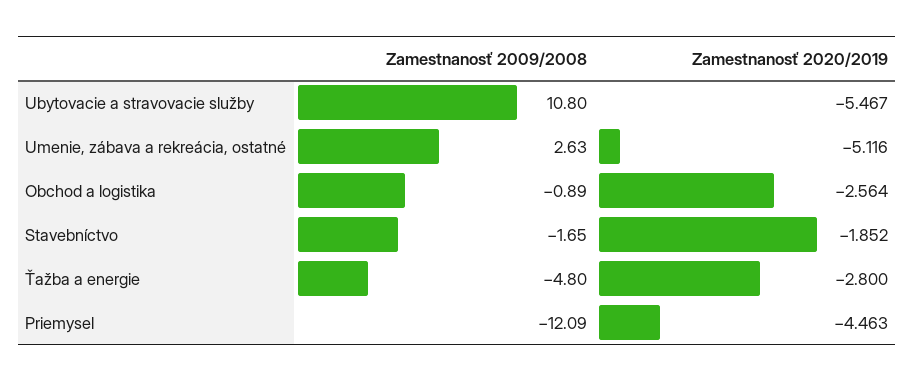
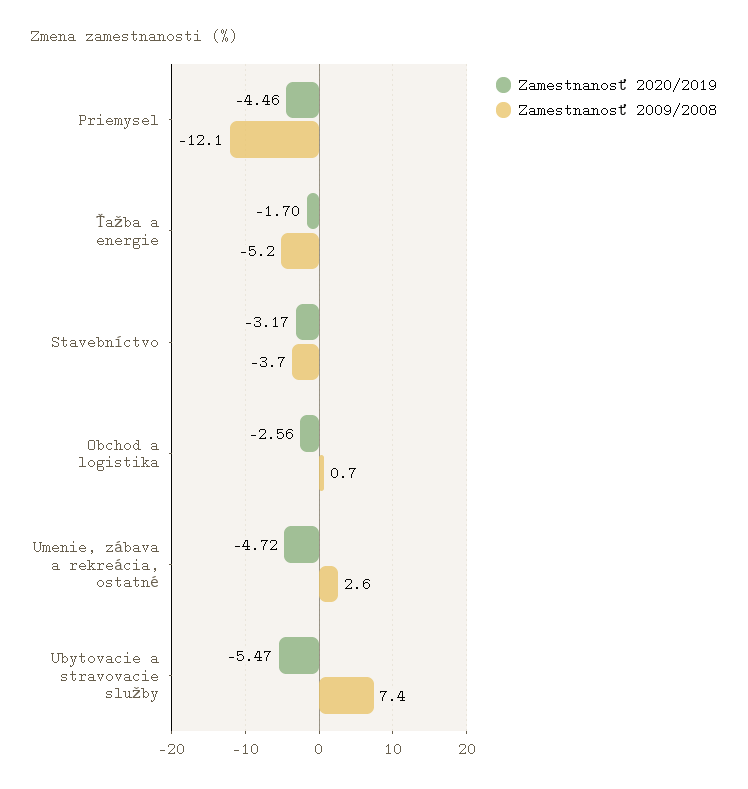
  {
    "Zamestnanosť 2009/2008": {
-     "Ubytovacie a stravovacie služby": 10.8,
+     "Ubytovacie a stravovacie služby": 7.4,
      "Umenie, zábava a rekreácia, ostatné": 2.63,
-     "Obchod a logistika": -0.89,
+     "Obchod a logistika": 0.7,
-     "Stavebníctvo": -1.65,
+     "Stavebníctvo": -3.7,
-     "Ťažba a energie": -4.8,
+     "Ťažba a energie": -5.2,
      "Priemysel": -12.09
    },
    "Zamestnanosť 2020/2019": {
      "Ubytovacie a stravovacie služby": -5.467,
-     "Umenie, zábava a rekreácia, ostatné": -5.116,
+     "Umenie, zábava a rekreácia, ostatné": -4.72,
      "Obchod a logistika": -2.564,
-     "Stavebníctvo": -1.852,
+     "Stavebníctvo": -3.17,
-     "Ťažba a energie": -2.8,
+     "Ťažba a energie": -1.7,
      "Priemysel": -4.463
    }
  }

